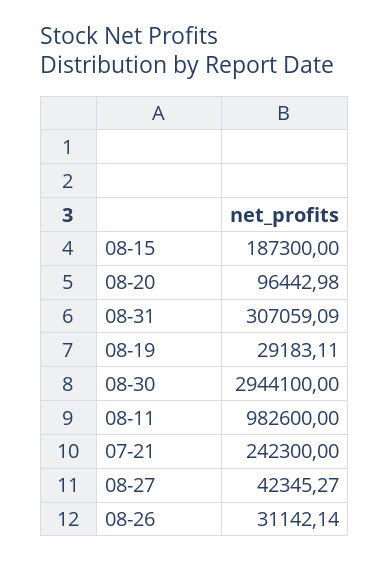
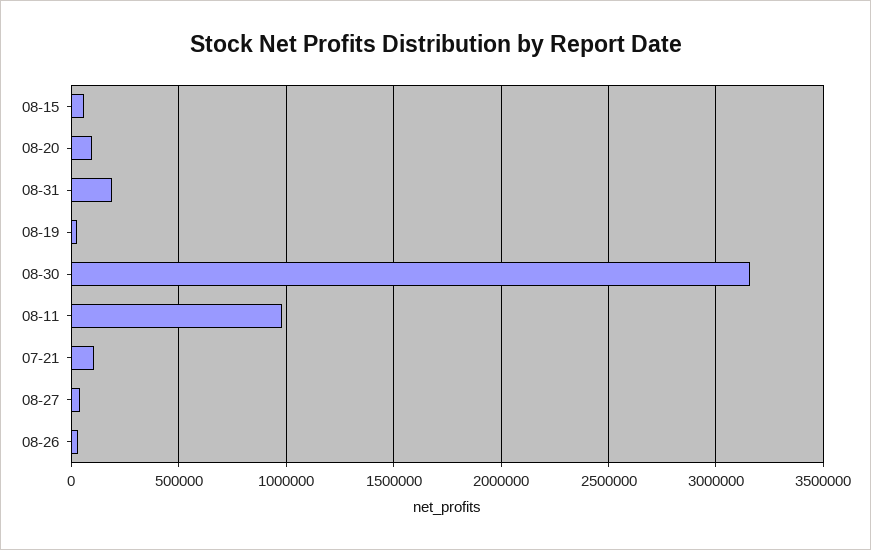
  {
-   "08-15": 187300,
+   "08-15": 50000,
    "08-20": 96442.98,
-   "08-31": 307059.09,
+   "08-31": 200000,
    "08-19": 29183.11,
-   "08-30": 2944100,
+   "08-30": 3150000,
    "08-11": 982600,
-   "07-21": 242300,
+   "07-21": 100000,
    "08-27": 42345.27,
    "08-26": 31142.14
  }

